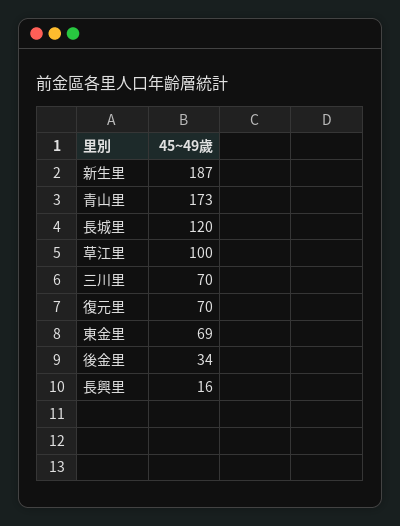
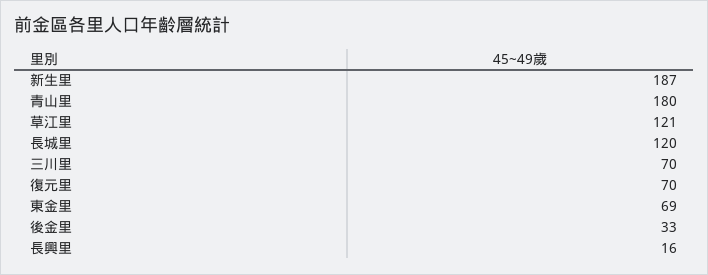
  {
    "新生里": 187,
-   "青山里": 173,
+   "青山里": 180,
    "長城里": 120,
-   "草江里": 100,
+   "草江里": 121,
    "三川里": 70,
    "復元里": 70,
    "東金里": 69,
-   "後金里": 34,
+   "後金里": 33,
    "長興里": 16
  }

